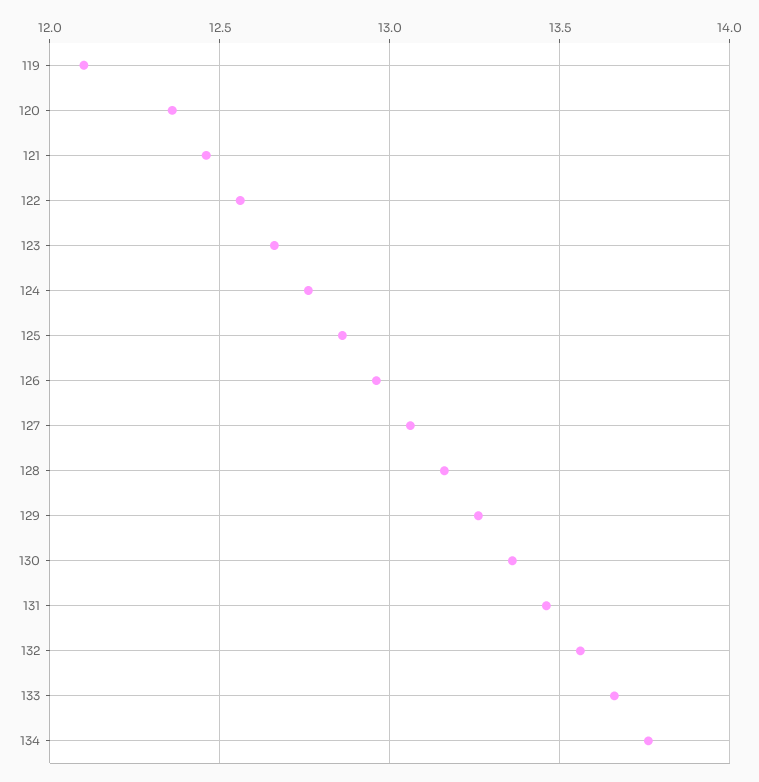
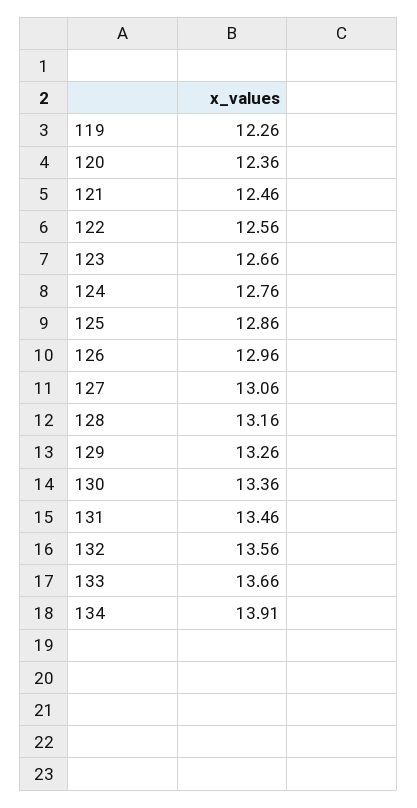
  {
-   "119": 12.1,
+   "119": 12.26,
    "120": 12.36,
    "121": 12.46,
    "122": 12.56,
    "123": 12.66,
    "124": 12.76,
    "125": 12.86,
    "126": 12.96,
    "127": 13.06,
    "128": 13.16,
    "129": 13.26,
    "130": 13.36,
    "131": 13.46,
    "132": 13.56,
    "133": 13.66,
-   "134": 13.75
+   "134": 13.91
  }

